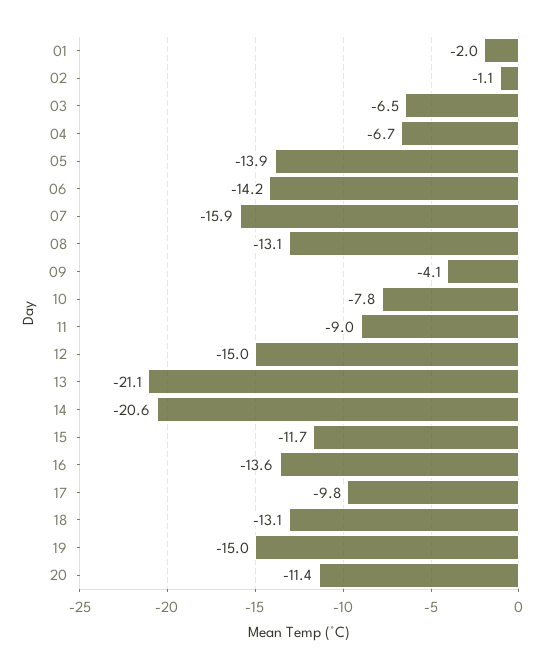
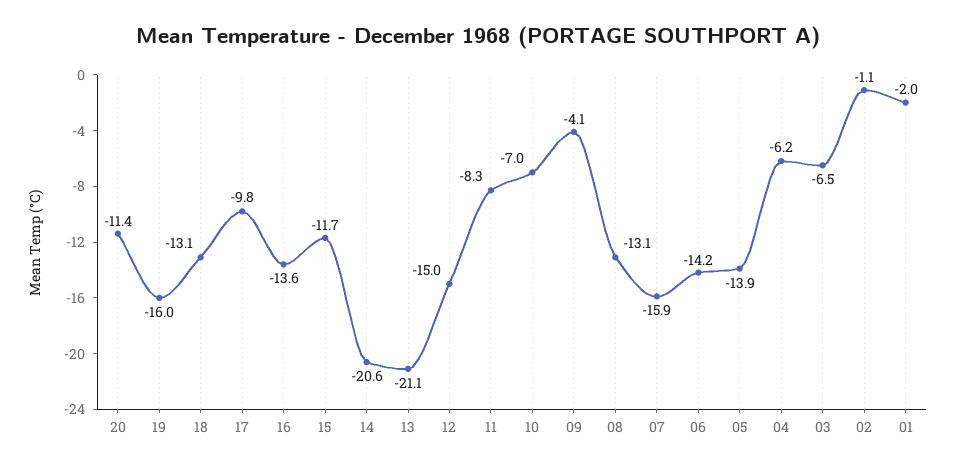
  {
    "01": -2,
    "02": -1.1,
    "03": -6.5,
-   "04": -6.7,
+   "04": -6.2,
    "05": -13.9,
    "06": -14.2,
    "07": -15.9,
    "08": -13.1,
    "09": -4.1,
-   "10": -7.8,
+   "10": -7,
-   "11": -9,
+   "11": -8.3,
    "12": -15,
    "13": -21.1,
    "14": -20.6,
    "15": -11.7,
    "16": -13.6,
    "17": -9.8,
    "18": -13.1,
-   "19": -15,
+   "19": -16,
    "20": -11.4
  }

